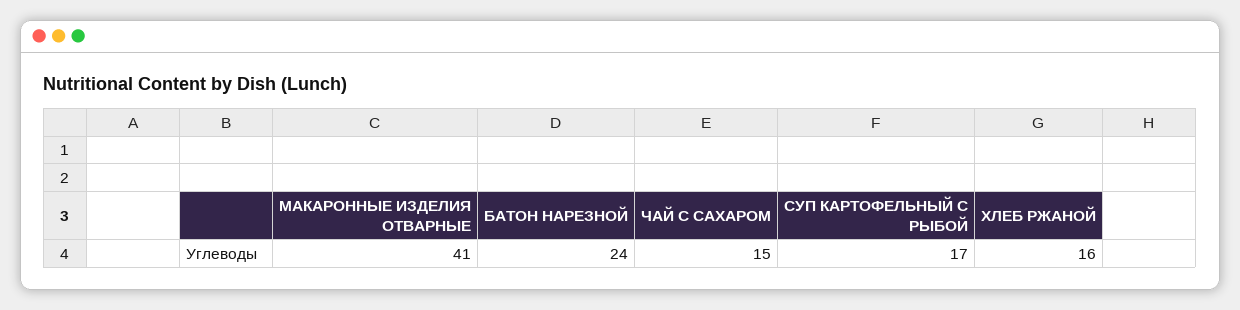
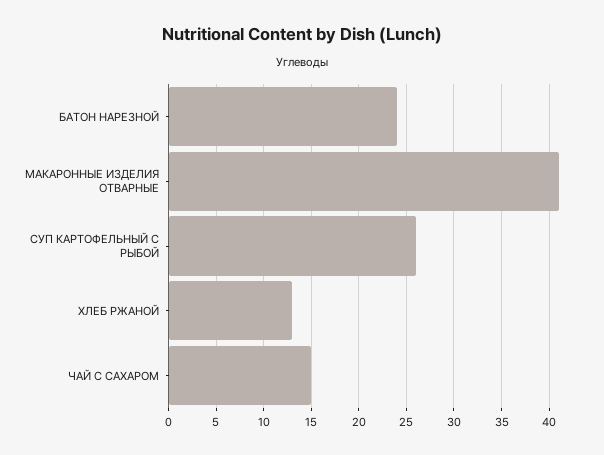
  {
    "МАКАРОННЫЕ ИЗДЕЛИЯ ОТВАРНЫЕ": 41,
    "БАТОН НАРЕЗНОЙ": 24,
    "ЧАЙ С САХАРОМ": 15,
-   "СУП КАРТОФЕЛЬНЫЙ С РЫБОЙ": 17,
+   "СУП КАРТОФЕЛЬНЫЙ С РЫБОЙ": 26,
-   "ХЛЕБ РЖАНОЙ": 16
+   "ХЛЕБ РЖАНОЙ": 13
  }

